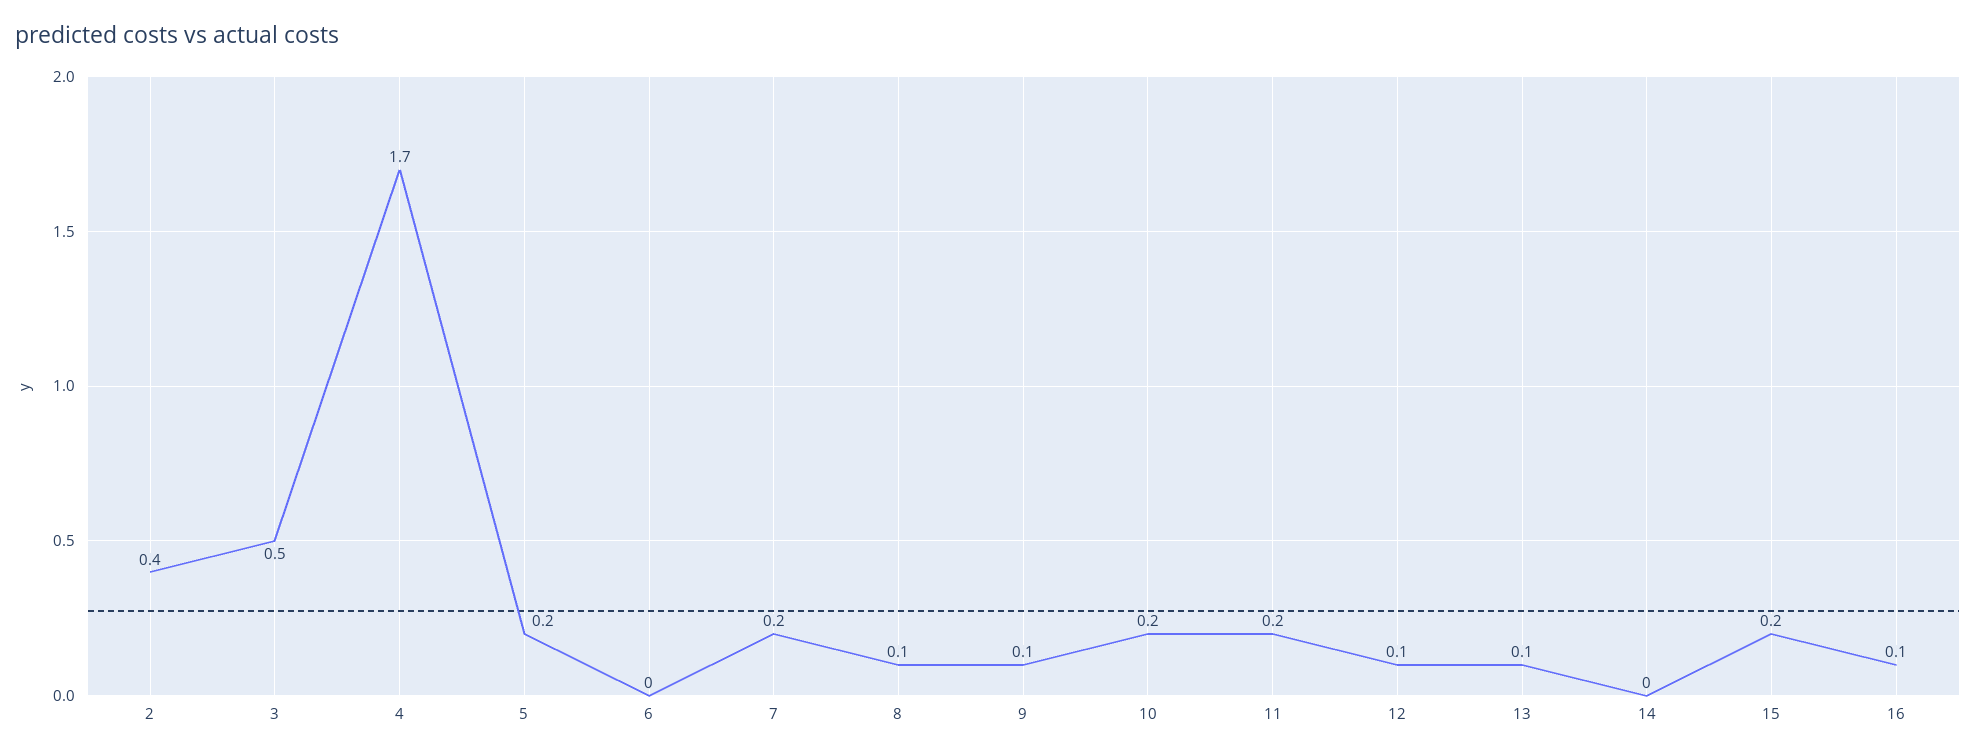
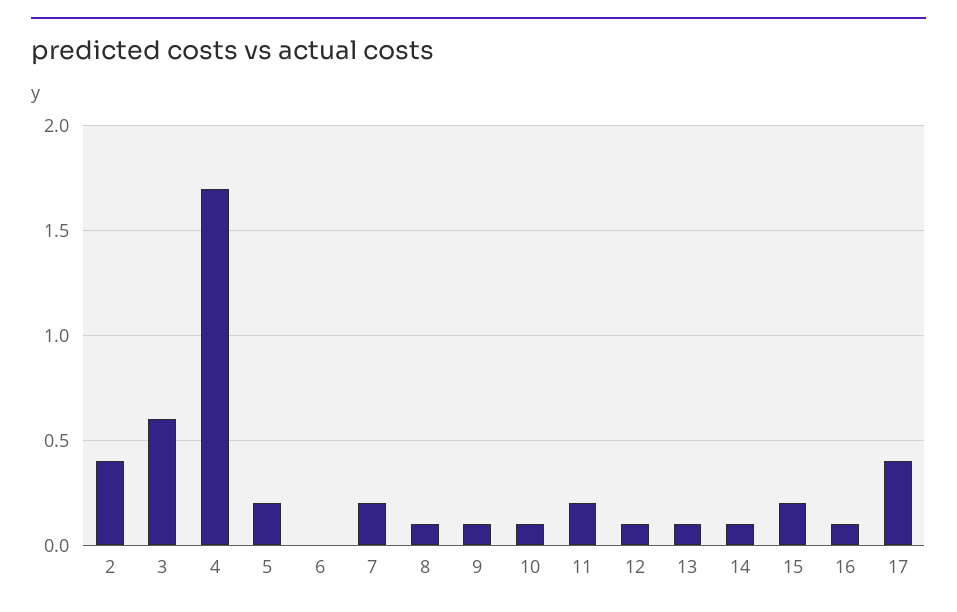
  {
    "2": 0.4,
-   "3": 0.5,
+   "3": 0.6,
    "4": 1.7,
    "5": 0.2,
    "6": 0,
    "7": 0.2,
    "8": 0.1,
    "9": 0.1,
-   "10": 0.2,
+   "10": 0.1,
    "11": 0.2,
    "12": 0.1,
    "13": 0.1,
-   "14": 0,
+   "14": 0.1,
    "15": 0.2,
-   "16": 0.1
+   "16": 0.1,
+   "17": 0.4
  }

